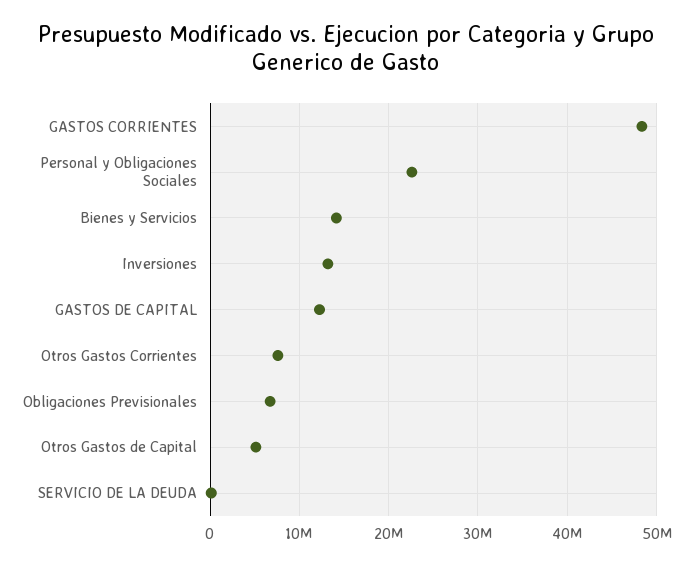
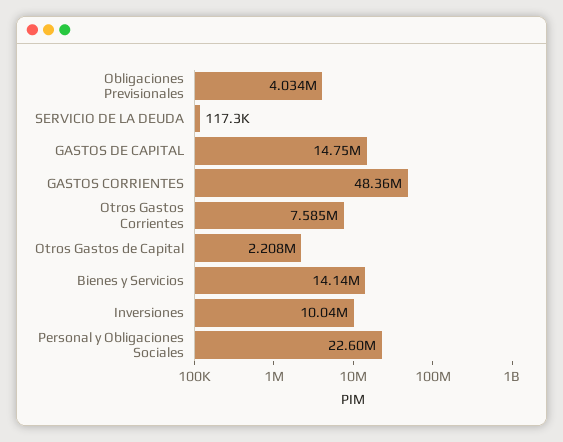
  {
    "GASTOS CORRIENTES": 48360000,
    "Personal y Obligaciones Sociales": 22600000,
    "Bienes y Servicios": 14140000,
-   "Inversiones": 13000000,
+   "Inversiones": 10040000,
-   "GASTOS DE CAPITAL": 12000000,
+   "GASTOS DE CAPITAL": 14750000,
    "Otros Gastos Corrientes": 7585000,
-   "Obligaciones Previsionales": 7000000,
+   "Obligaciones Previsionales": 4034000,
-   "Otros Gastos de Capital": 5000000,
+   "Otros Gastos de Capital": 2208000,
    "SERVICIO DE LA DEUDA": 117300
  }

